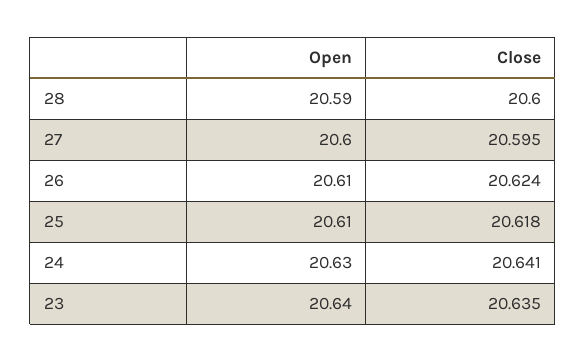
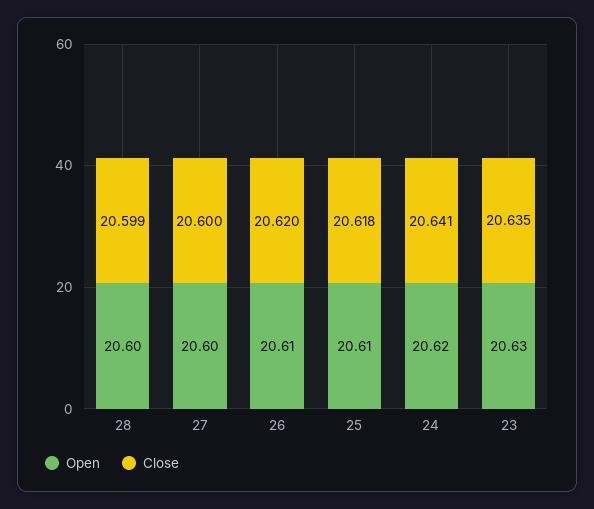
  {
    "Open": {
-     "28": 20.59,
+     "28": 20.6,
      "27": 20.6,
      "26": 20.61,
      "25": 20.61,
-     "24": 20.63,
+     "24": 20.62,
-     "23": 20.64
+     "23": 20.63
    },
    "Close": {
-     "28": 20.6,
+     "28": 20.599,
-     "27": 20.595,
+     "27": 20.6,
-     "26": 20.624,
+     "26": 20.62,
      "25": 20.618,
      "24": 20.641,
      "23": 20.635
    }
  }

